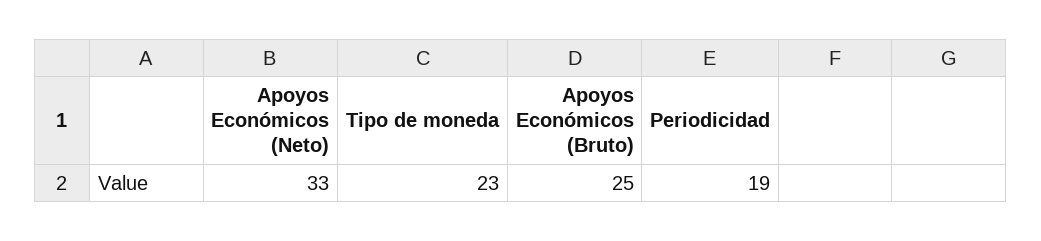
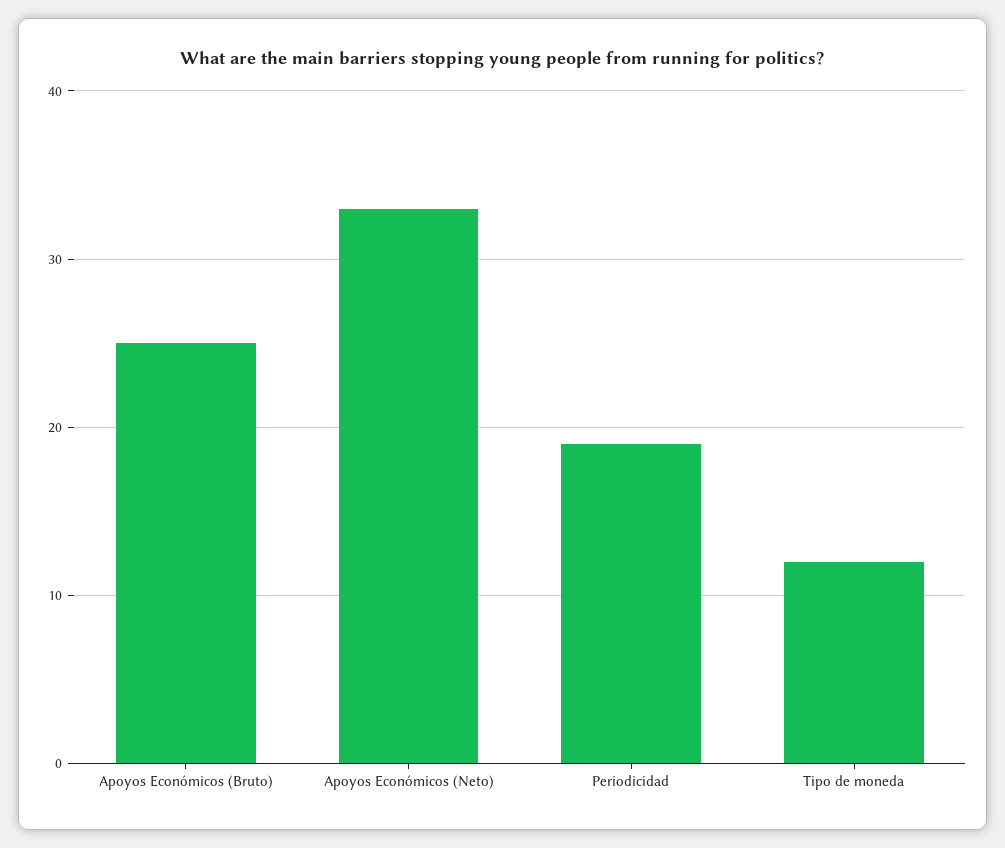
  {
    "Apoyos Económicos (Neto)": 33,
-   "Tipo de moneda": 23,
+   "Tipo de moneda": 12,
    "Apoyos Económicos (Bruto)": 25,
    "Periodicidad": 19
  }

